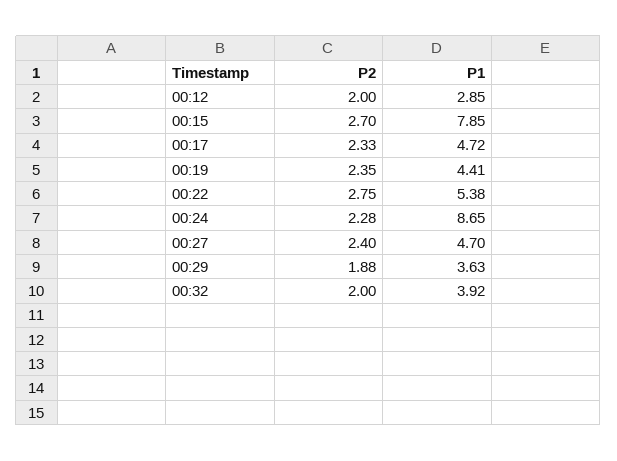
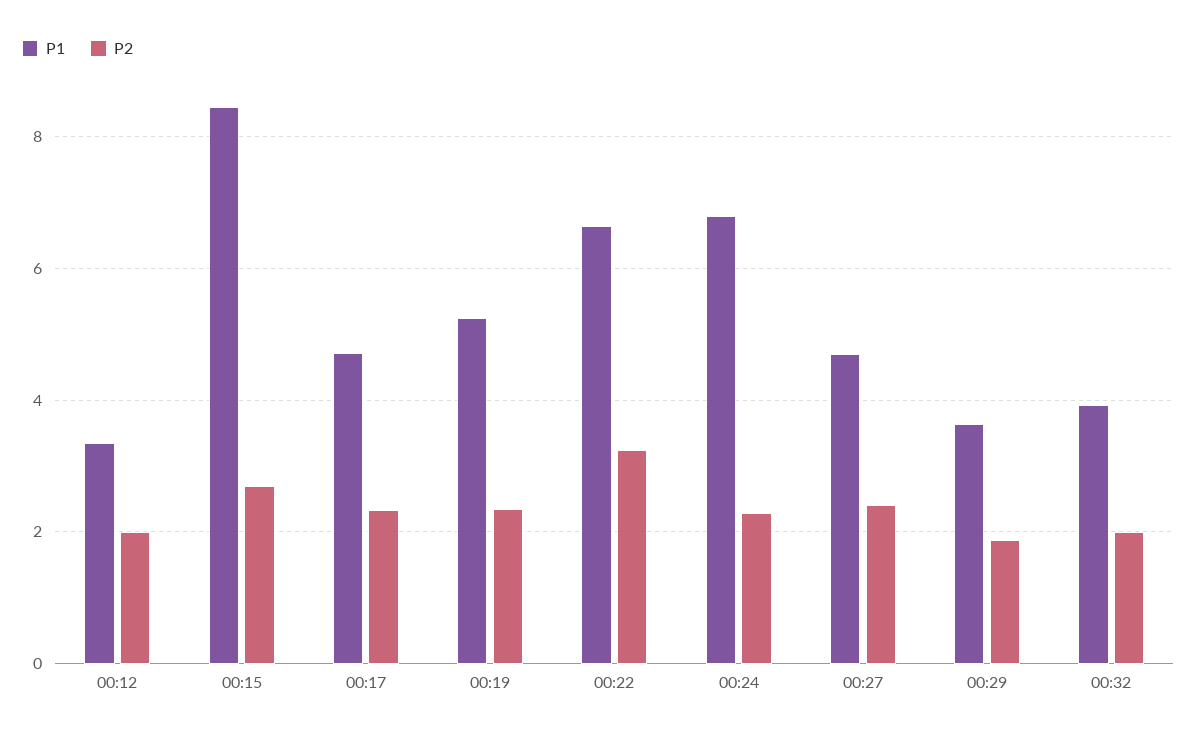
  {
    "P2": {
      "00:12": 2,
      "00:15": 2.7,
      "00:17": 2.33,
      "00:19": 2.35,
-     "00:22": 2.75,
+     "00:22": 3.2,
      "00:24": 2.28,
      "00:27": 2.4,
      "00:29": 1.88,
      "00:32": 2
    },
    "P1": {
-     "00:12": 2.85,
+     "00:12": 3.4,
-     "00:15": 7.85,
+     "00:15": 8.4,
      "00:17": 4.72,
-     "00:19": 4.41,
+     "00:19": 5.2,
-     "00:22": 5.38,
+     "00:22": 6.6,
-     "00:24": 8.65,
+     "00:24": 6.8,
      "00:27": 4.7,
      "00:29": 3.63,
      "00:32": 3.92
    }
  }

